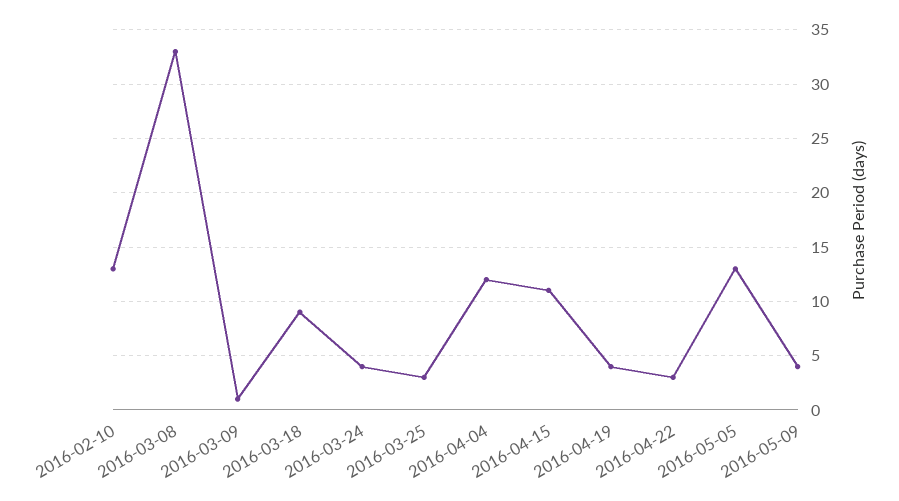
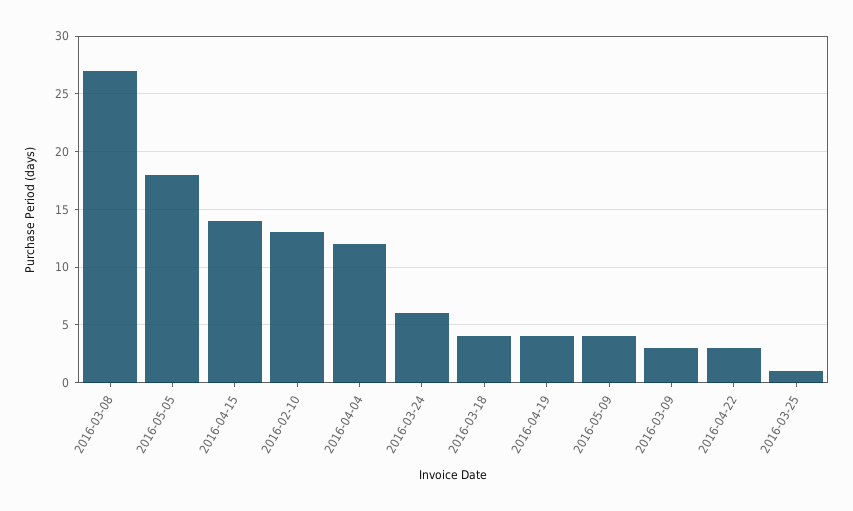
  {
    "2016-02-10": 13,
-   "2016-03-08": 33,
+   "2016-03-08": 27,
-   "2016-03-09": 1,
+   "2016-03-09": 3,
-   "2016-03-18": 9,
+   "2016-03-18": 4,
-   "2016-03-24": 4,
+   "2016-03-24": 6,
-   "2016-03-25": 3,
+   "2016-03-25": 1,
    "2016-04-04": 12,
-   "2016-04-15": 11,
+   "2016-04-15": 14,
    "2016-04-19": 4,
    "2016-04-22": 3,
-   "2016-05-05": 13,
+   "2016-05-05": 18,
    "2016-05-09": 4
  }

